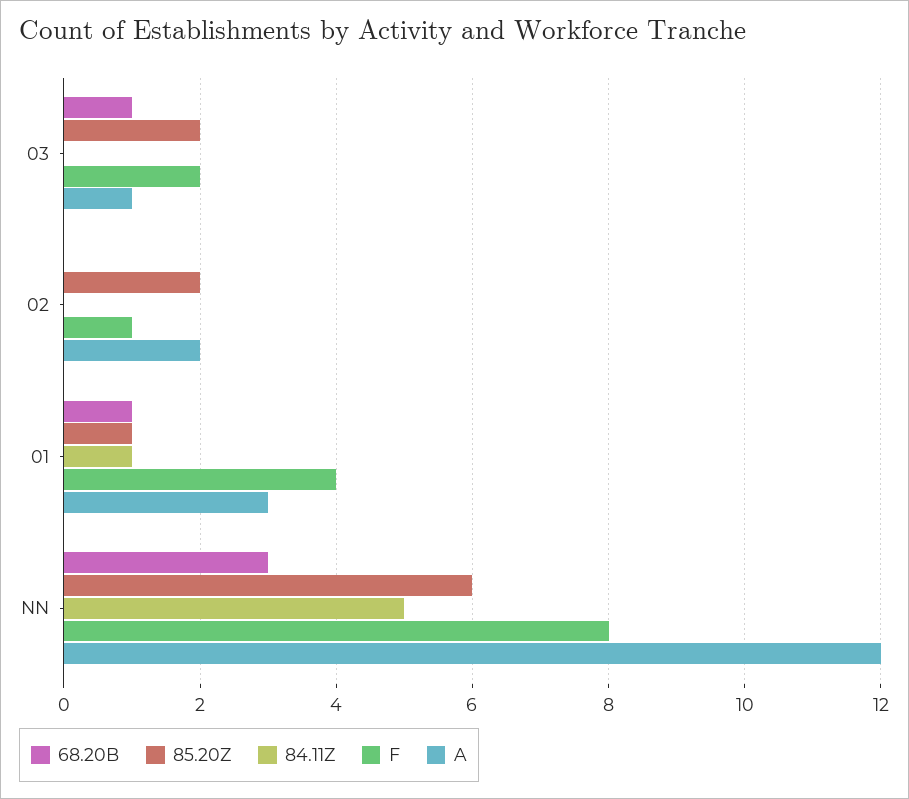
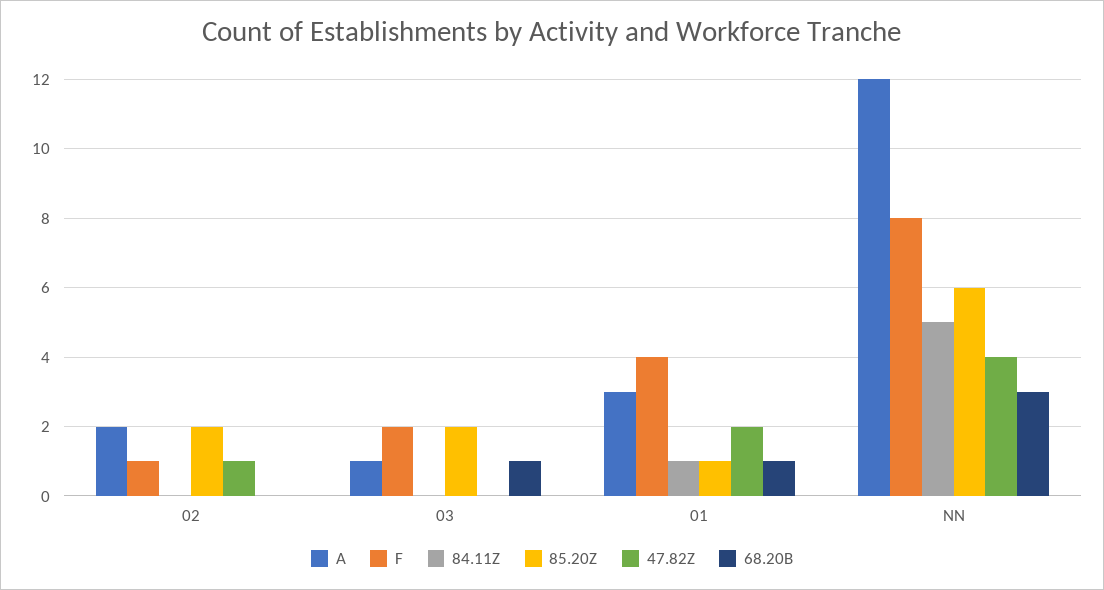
  {
    "68.20B": {
      "03": 1,
      "02": 0,
      "01": 1,
      "NN": 3
    },
    "85.20Z": {
      "03": 2,
      "02": 2,
      "01": 1,
      "NN": 6
    },
    "84.11Z": {
      "03": 0,
      "02": 0,
      "01": 1,
      "NN": 5
    },
    "F": {
      "03": 2,
      "02": 1,
      "01": 4,
      "NN": 8
    },
    "A": {
      "03": 1,
      "02": 2,
      "01": 3,
      "NN": 12
-   }
+   },
+   "47.82Z": {
+     "02": 1,
+     "03": 0,
+     "01": 2,
+     "NN": 4
+   }
  }

